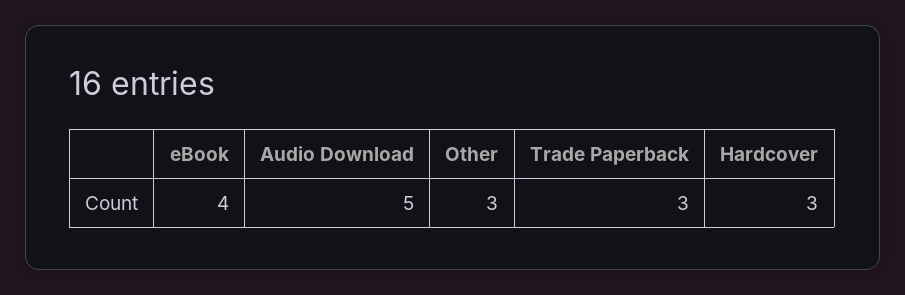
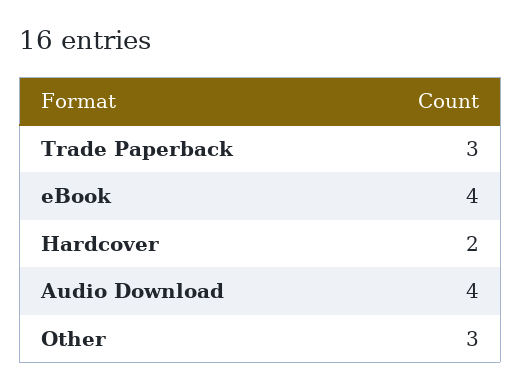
  {
    "eBook": 4,
-   "Audio Download": 5,
+   "Audio Download": 4,
    "Other": 3,
    "Trade Paperback": 3,
-   "Hardcover": 3
+   "Hardcover": 2
  }

